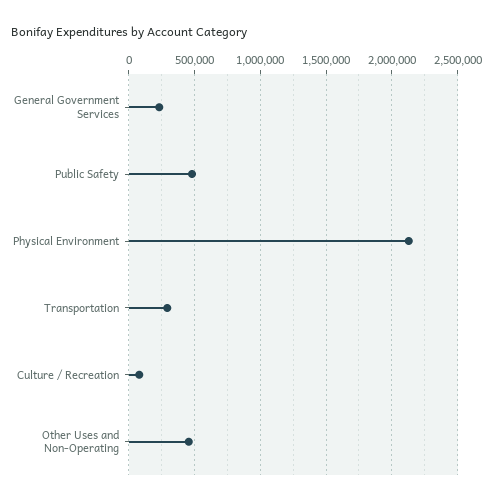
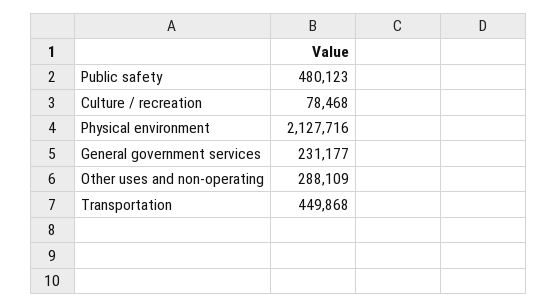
  {
    "General Government Services": 231177,
    "Public Safety": 480123,
    "Physical Environment": 2127716,
-   "Transportation": 300000,
+   "Transportation": 449868,
    "Culture / Recreation": 78468,
-   "Other Uses and Non-Operating": 450000
+   "Other Uses and Non-Operating": 288109
  }

